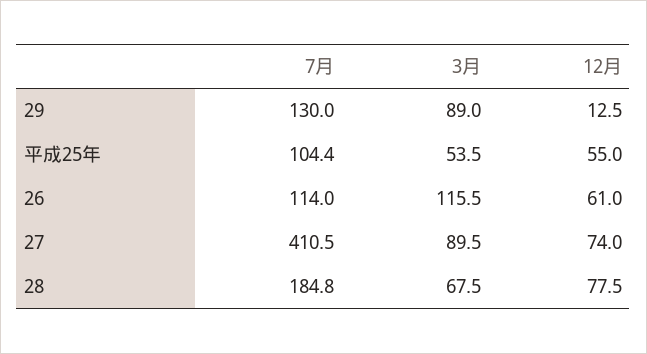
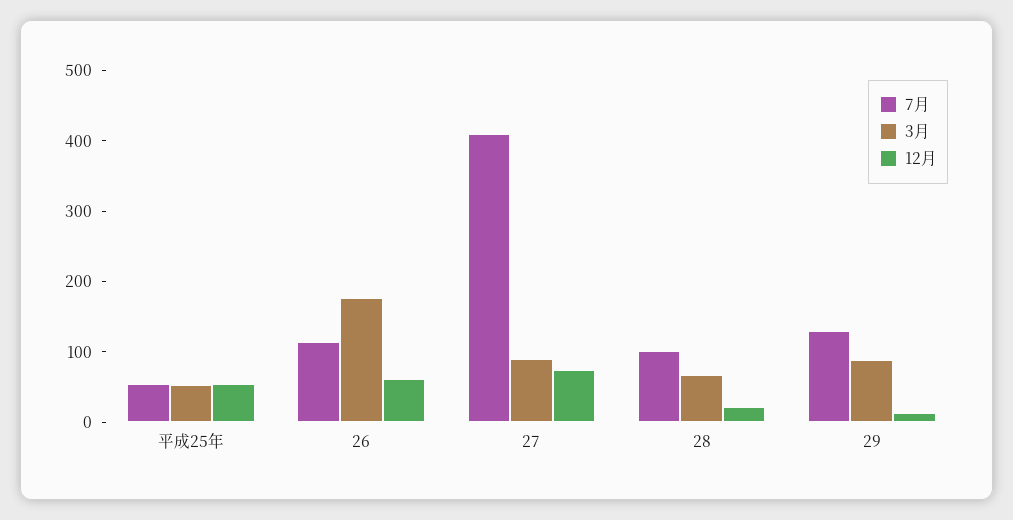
  {
    "7月": {
      "29": 130,
-     "平成25年": 104.4,
+     "平成25年": 60,
      "26": 114,
      "27": 410.5,
-     "28": 184.8
+     "28": 100
    },
    "3月": {
      "29": 89,
      "平成25年": 53.5,
-     "26": 115.5,
+     "26": 180,
      "27": 89.5,
      "28": 67.5
    },
    "12月": {
      "29": 12.5,
      "平成25年": 55,
      "26": 61,
      "27": 74,
-     "28": 77.5
+     "28": 20
    }
  }

